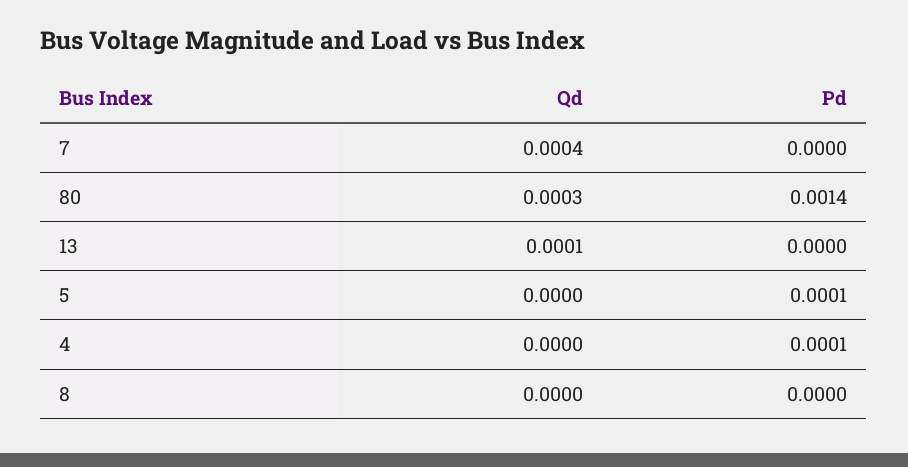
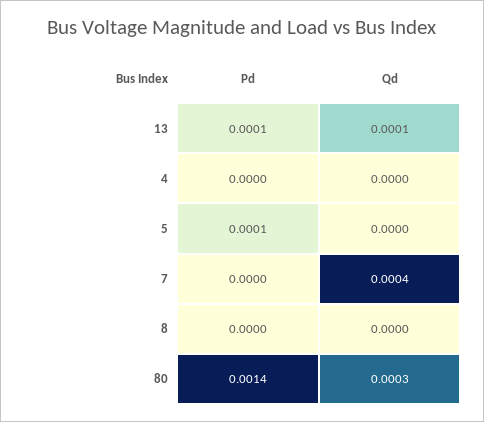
  {
    "Qd": {
      "7": 0.0004,
      "80": 0.0003,
      "13": 0.0001,
      "5": 0,
      "4": 0,
      "8": 0
    },
    "Pd": {
      "7": 0,
      "80": 0.0014,
-     "13": 0,
+     "13": 0.0001,
      "5": 0.0001,
-     "4": 0.0001,
+     "4": 0,
      "8": 0
    }
  }

